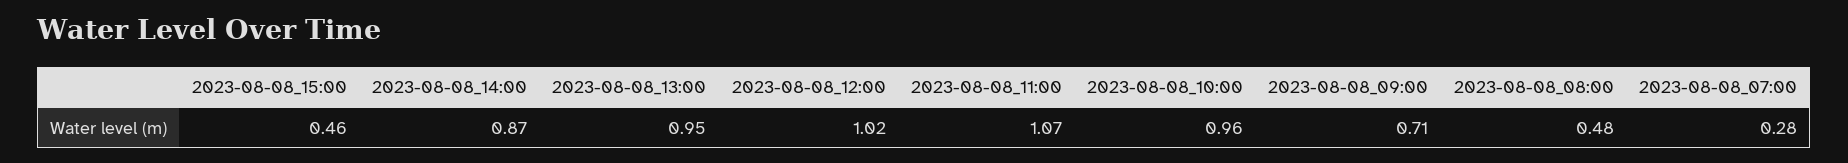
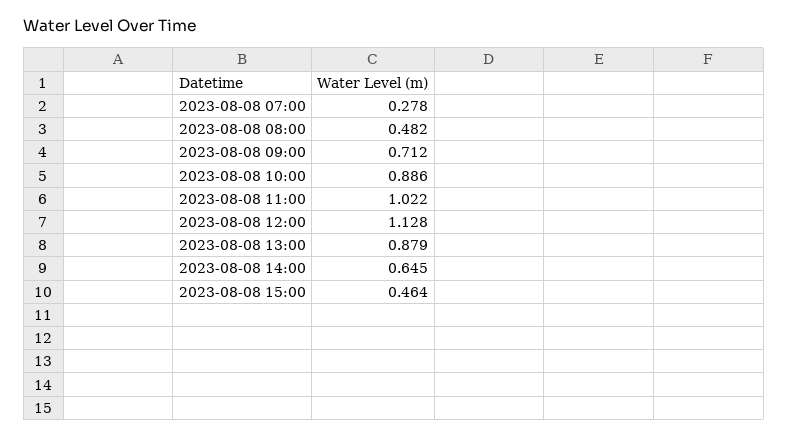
  {
    "2023-08-08_15:00": 0.464,
-   "2023-08-08_14:00": 0.87,
+   "2023-08-08_14:00": 0.645,
-   "2023-08-08_13:00": 0.95,
+   "2023-08-08_13:00": 0.879,
-   "2023-08-08_12:00": 1.02,
+   "2023-08-08_12:00": 1.128,
-   "2023-08-08_11:00": 1.07,
+   "2023-08-08_11:00": 1.022,
-   "2023-08-08_10:00": 0.96,
+   "2023-08-08_10:00": 0.886,
    "2023-08-08_09:00": 0.712,
    "2023-08-08_08:00": 0.482,
    "2023-08-08_07:00": 0.278
  }

